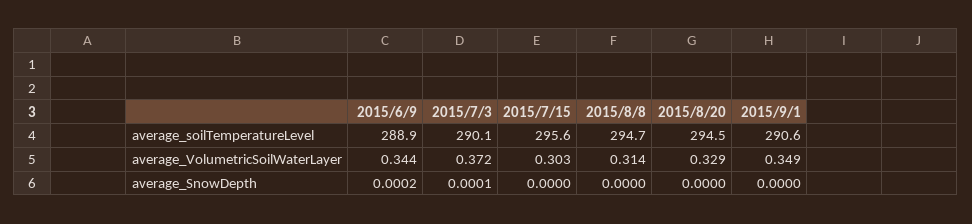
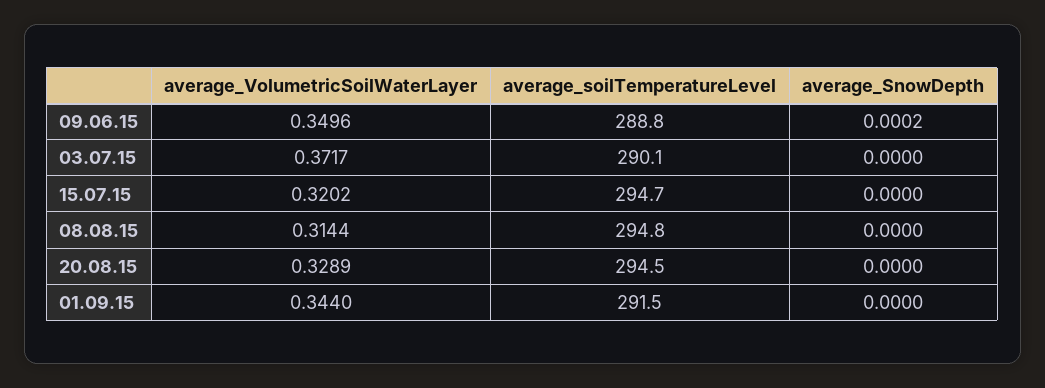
  {
    "2015/6/9": {
-     "average_soilTemperatureLevel": 288.9,
+     "average_soilTemperatureLevel": 288.8,
-     "average_VolumetricSoilWaterLayer": 0.344,
+     "average_VolumetricSoilWaterLayer": 0.3496,
      "average_SnowDepth": 0.0002
    },
    "2015/7/3": {
      "average_soilTemperatureLevel": 290.1,
      "average_VolumetricSoilWaterLayer": 0.3717,
-     "average_SnowDepth": 0.0001
+     "average_SnowDepth": 0
    },
    "2015/7/15": {
-     "average_soilTemperatureLevel": 295.6,
+     "average_soilTemperatureLevel": 294.7,
-     "average_VolumetricSoilWaterLayer": 0.303,
+     "average_VolumetricSoilWaterLayer": 0.3202,
      "average_SnowDepth": 0
    },
    "2015/8/8": {
-     "average_soilTemperatureLevel": 294.7,
+     "average_soilTemperatureLevel": 294.8,
      "average_VolumetricSoilWaterLayer": 0.3144,
      "average_SnowDepth": 0
    },
    "2015/8/20": {
      "average_soilTemperatureLevel": 294.5,
      "average_VolumetricSoilWaterLayer": 0.3289,
      "average_SnowDepth": 0
    },
    "2015/9/1": {
-     "average_soilTemperatureLevel": 290.6,
+     "average_soilTemperatureLevel": 291.5,
-     "average_VolumetricSoilWaterLayer": 0.349,
+     "average_VolumetricSoilWaterLayer": 0.344,
      "average_SnowDepth": 0
    }
  }

